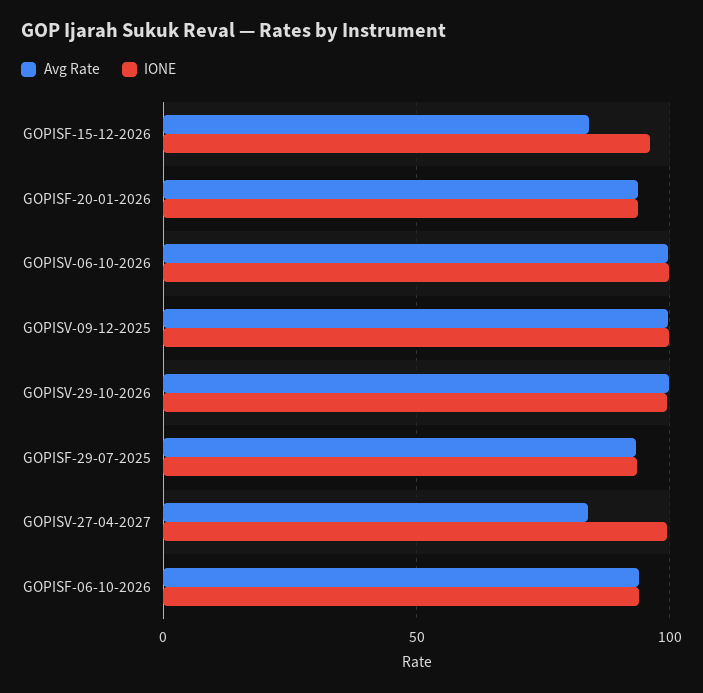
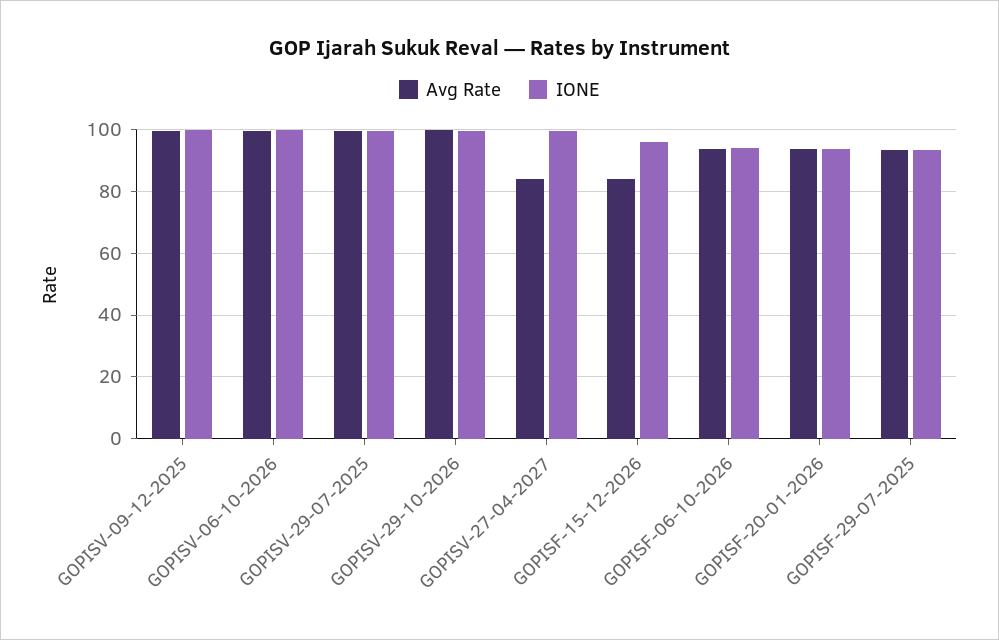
  {
    "Avg Rate": {
      "GOPISF-15-12-2026": 84,
      "GOPISF-20-01-2026": 94,
      "GOPISV-06-10-2026": 100,
      "GOPISV-09-12-2025": 100,
      "GOPISV-29-10-2026": 100,
      "GOPISF-29-07-2025": 94,
      "GOPISV-27-04-2027": 84,
-     "GOPISF-06-10-2026": 94
+     "GOPISF-06-10-2026": 94,
+     "GOPISV-29-07-2025": 100
    },
    "IONE": {
      "GOPISF-15-12-2026": 96,
      "GOPISF-20-01-2026": 94,
      "GOPISV-06-10-2026": 100,
      "GOPISV-09-12-2025": 100,
      "GOPISV-29-10-2026": 100,
      "GOPISF-29-07-2025": 94,
      "GOPISV-27-04-2027": 100,
-     "GOPISF-06-10-2026": 94
+     "GOPISF-06-10-2026": 94,
+     "GOPISV-29-07-2025": 100
    }
  }

